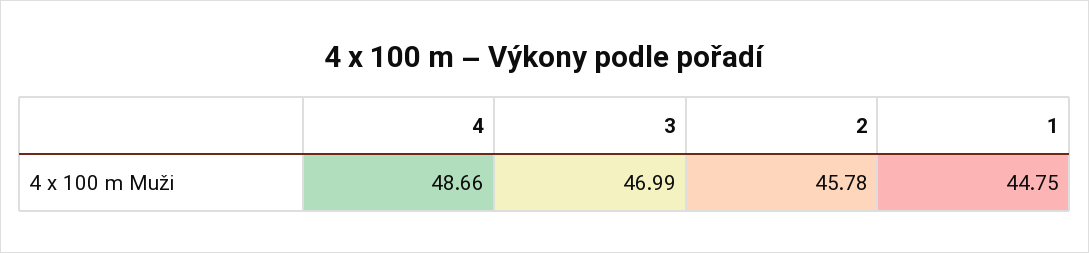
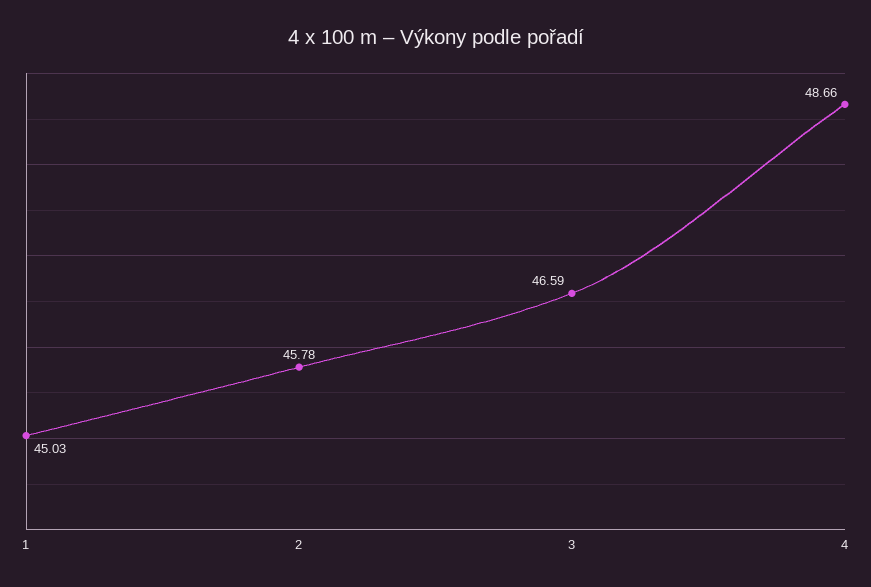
  {
    "4": 48.66,
-   "3": 46.99,
+   "3": 46.59,
    "2": 45.78,
-   "1": 44.75
+   "1": 45.03
  }

